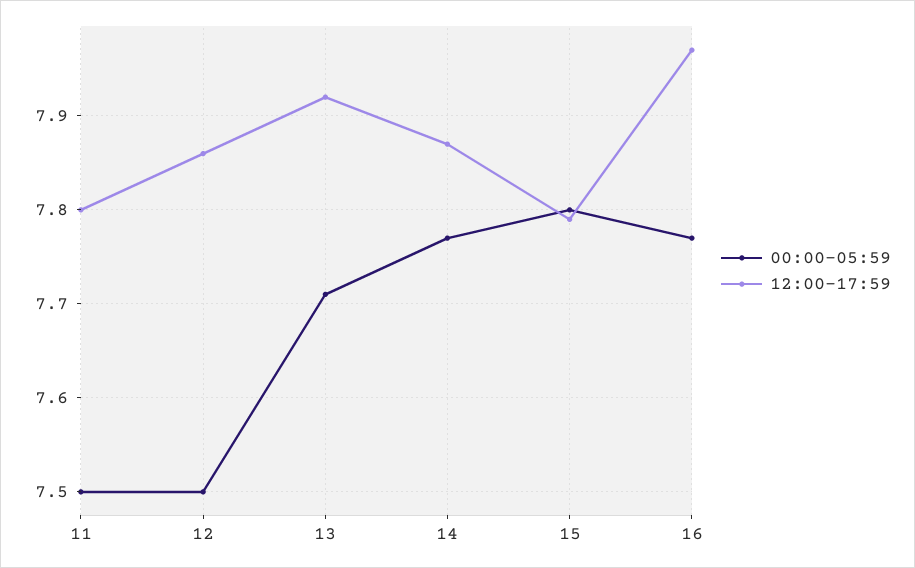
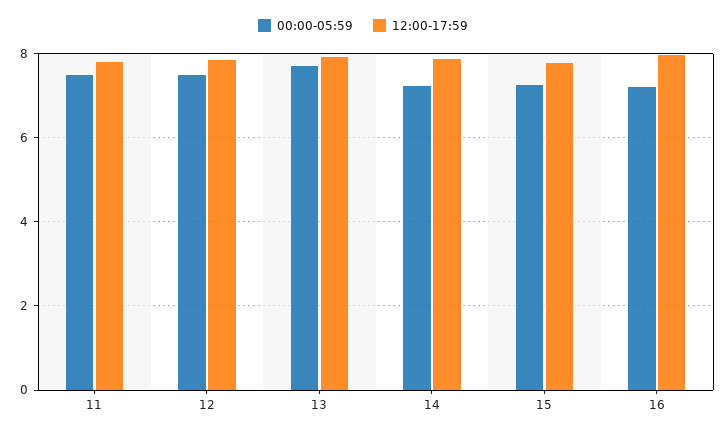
  {
    "00:00-05:59": {
      "11": 7.5,
      "12": 7.5,
      "13": 7.71,
-     "14": 7.77,
+     "14": 7.2,
-     "15": 7.8,
+     "15": 7.2,
-     "16": 7.77
+     "16": 7.2
    },
    "12:00-17:59": {
      "11": 7.8,
      "12": 7.86,
      "13": 7.92,
      "14": 7.87,
      "15": 7.79,
      "16": 7.97
    }
  }

